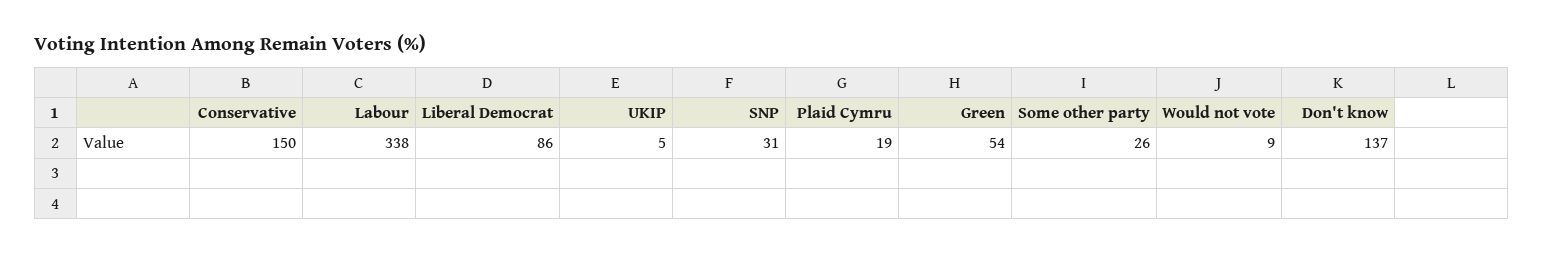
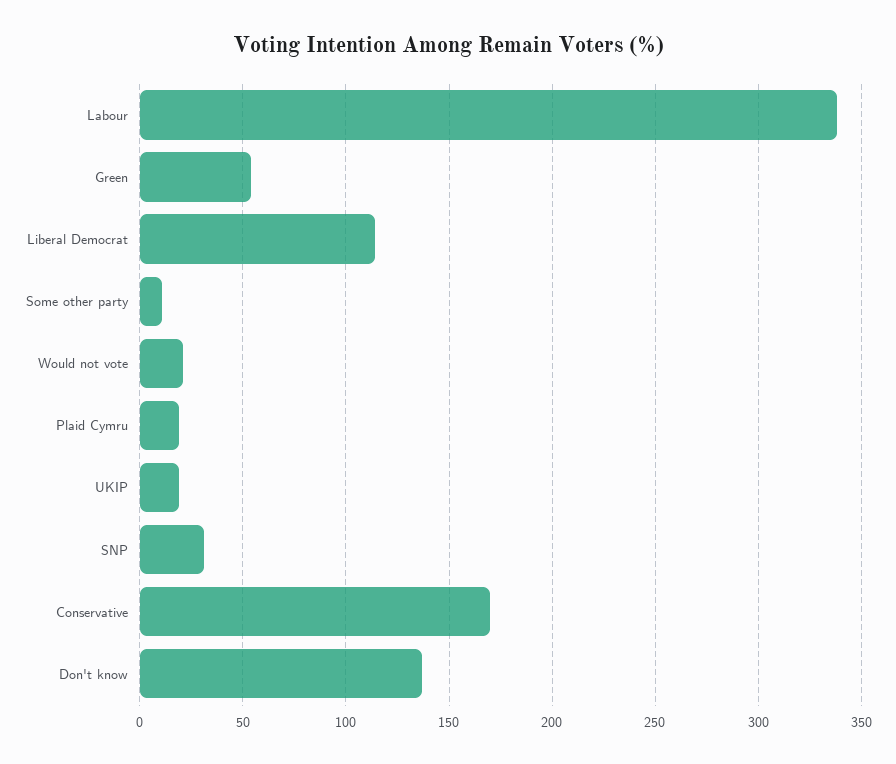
  {
-   "Conservative": 150,
+   "Conservative": 170,
    "Labour": 338,
-   "Liberal Democrat": 86,
+   "Liberal Democrat": 115,
-   "UKIP": 5,
+   "UKIP": 20,
    "SNP": 31,
    "Plaid Cymru": 19,
    "Green": 54,
-   "Some other party": 26,
+   "Some other party": 10,
-   "Would not vote": 9,
+   "Would not vote": 20,
    "Don't know": 137
  }

